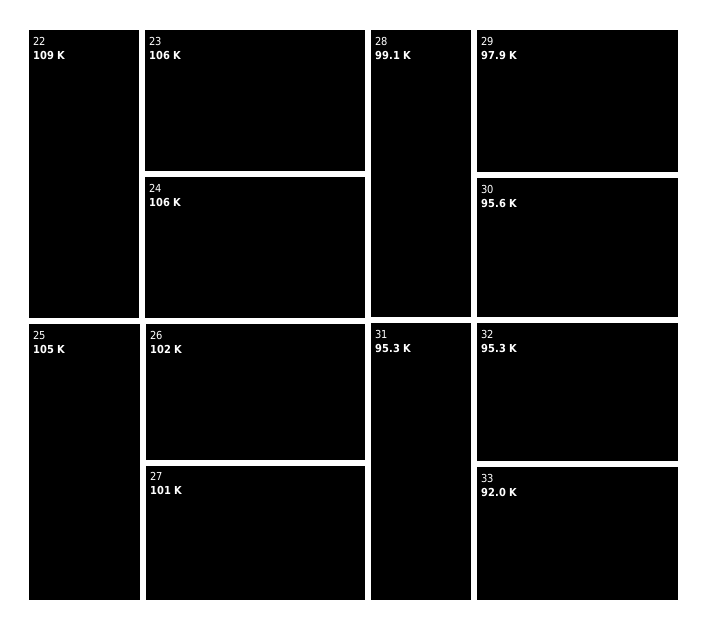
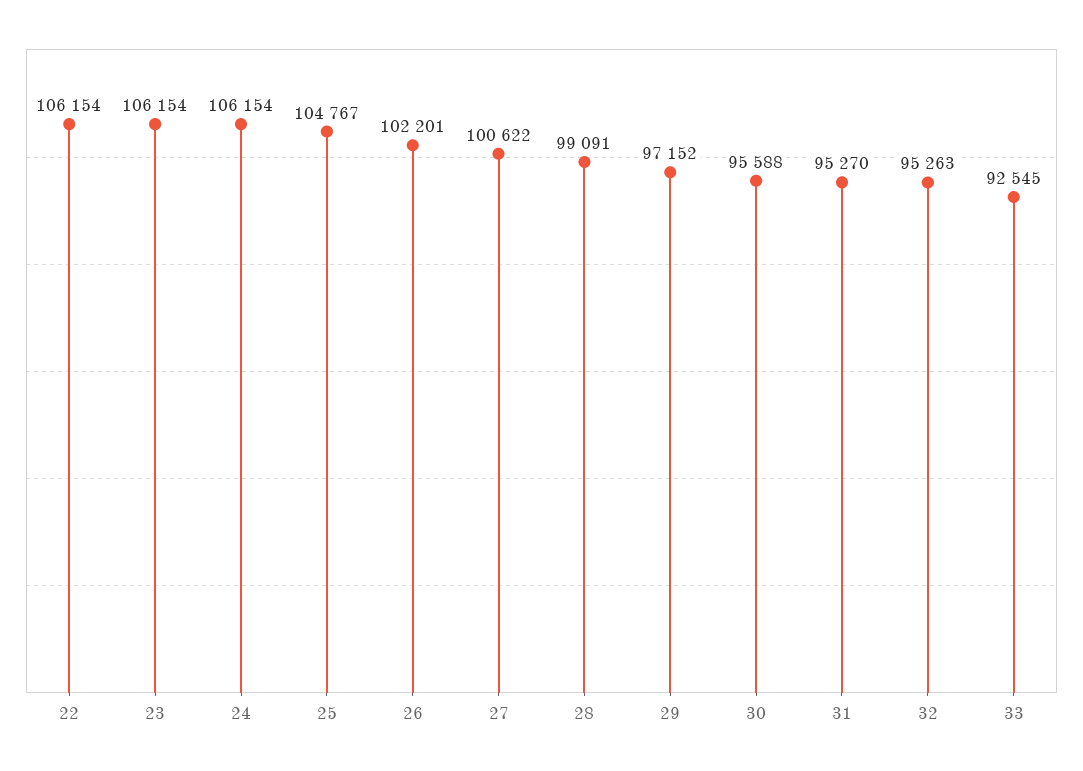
  {
-   "22": 109000,
+   "22": 106154,
    "23": 106154,
    "24": 106154,
    "25": 104767,
    "26": 102201,
    "27": 100622,
    "28": 99091,
-   "29": 97900,
+   "29": 97152,
    "30": 95588,
    "31": 95270,
    "32": 95263,
-   "33": 92000
+   "33": 92545
  }

